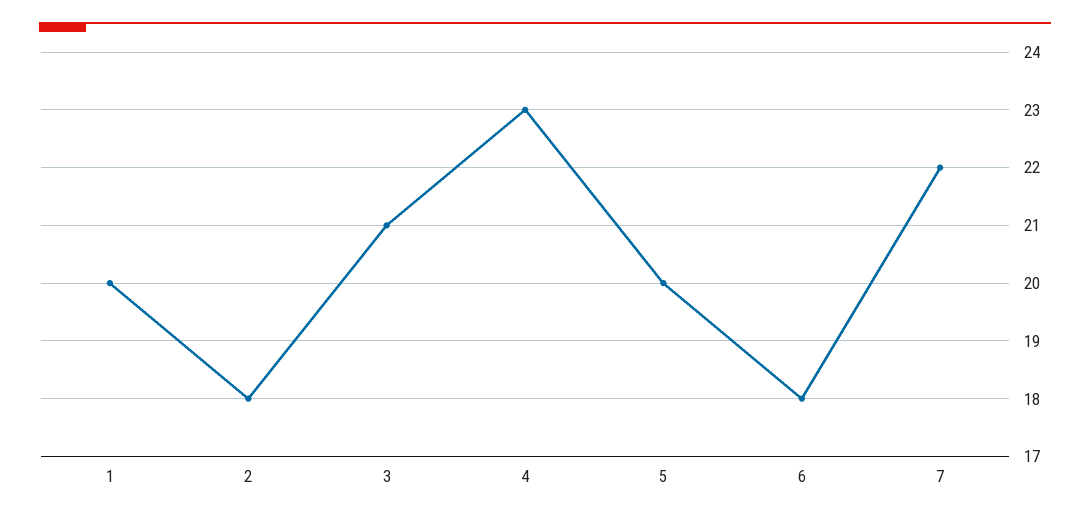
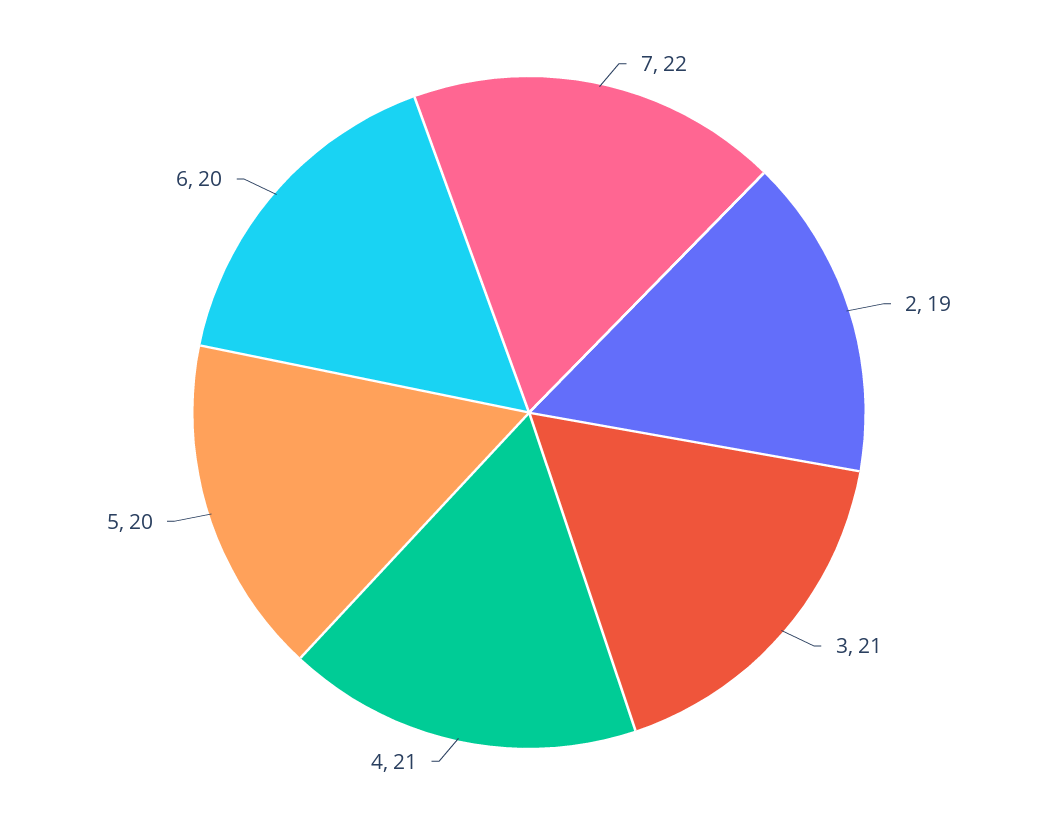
  {
-   "1": 20,
-   "2": 18,
+   "2": 19,
    "3": 21,
-   "4": 23,
+   "4": 21,
    "5": 20,
-   "6": 18,
+   "6": 20,
    "7": 22
  }

